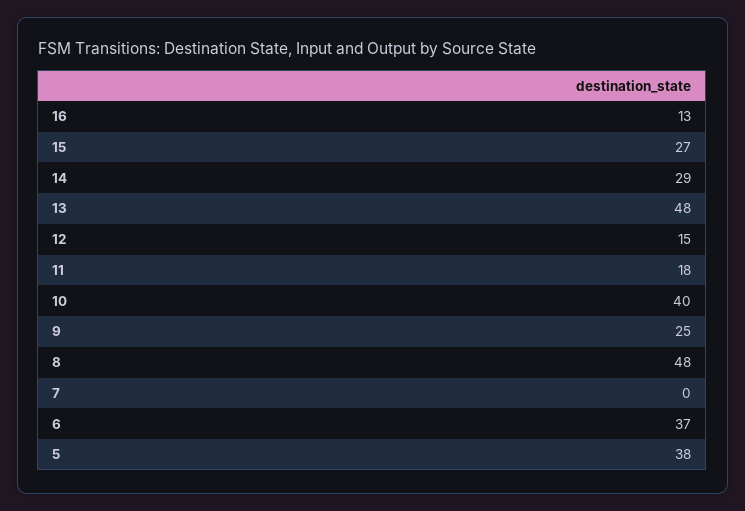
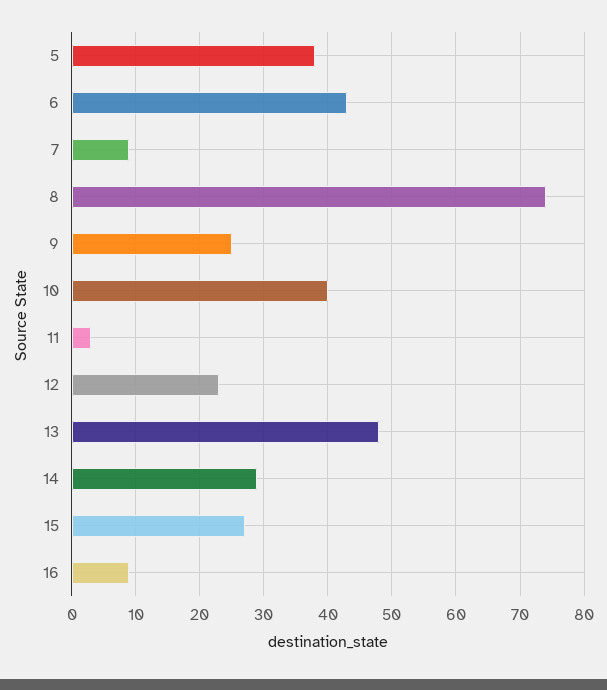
  {
-   "16": 13,
+   "16": 9,
    "15": 27,
    "14": 29,
    "13": 48,
-   "12": 15,
+   "12": 23,
-   "11": 18,
+   "11": 3,
    "10": 40,
    "9": 25,
-   "8": 48,
+   "8": 74,
-   "7": 0,
+   "7": 9,
-   "6": 37,
+   "6": 43,
    "5": 38
  }

